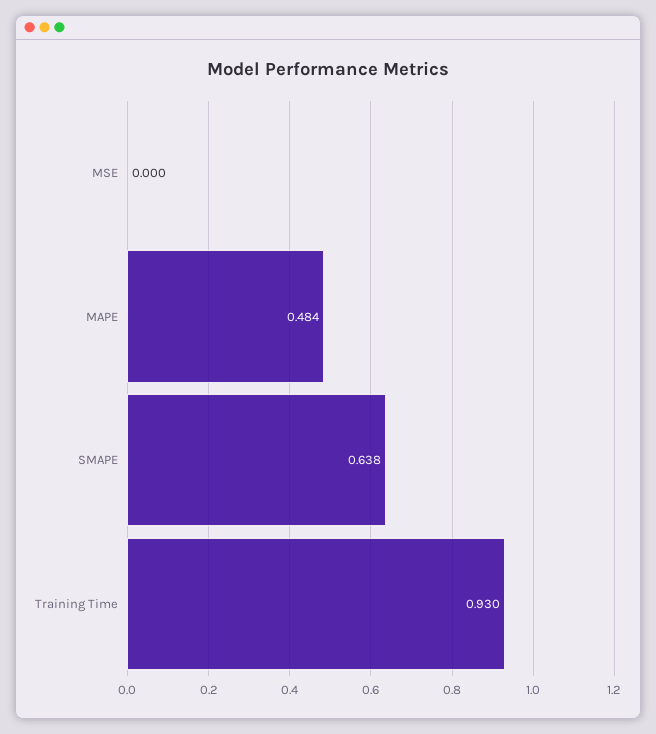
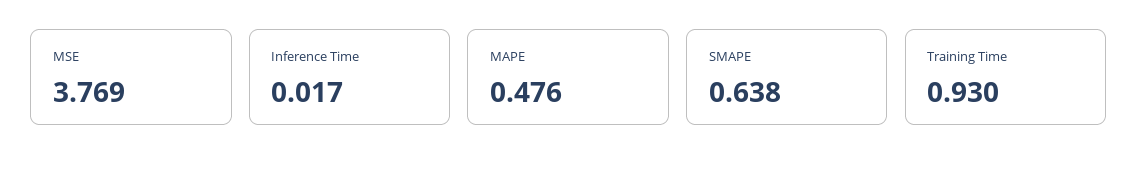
  {
-   "MSE": 0,
+   "MSE": 3.769,
-   "MAPE": 0.484,
+   "MAPE": 0.476,
    "SMAPE": 0.638,
-   "Training Time": 0.93
+   "Training Time": 0.93,
+   "Inference Time": 0.017
  }

